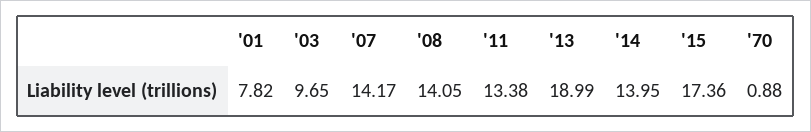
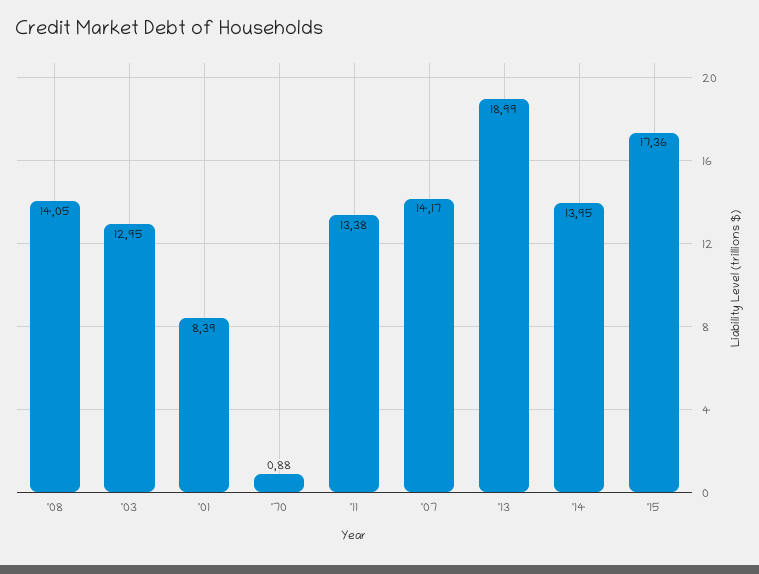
  {
-   "'01": 7.82,
+   "'01": 8.39,
-   "'03": 9.65,
+   "'03": 12.95,
    "'07": 14.17,
    "'08": 14.05,
    "'11": 13.38,
    "'13": 18.99,
    "'14": 13.95,
    "'15": 17.36,
    "'70": 0.88
  }

